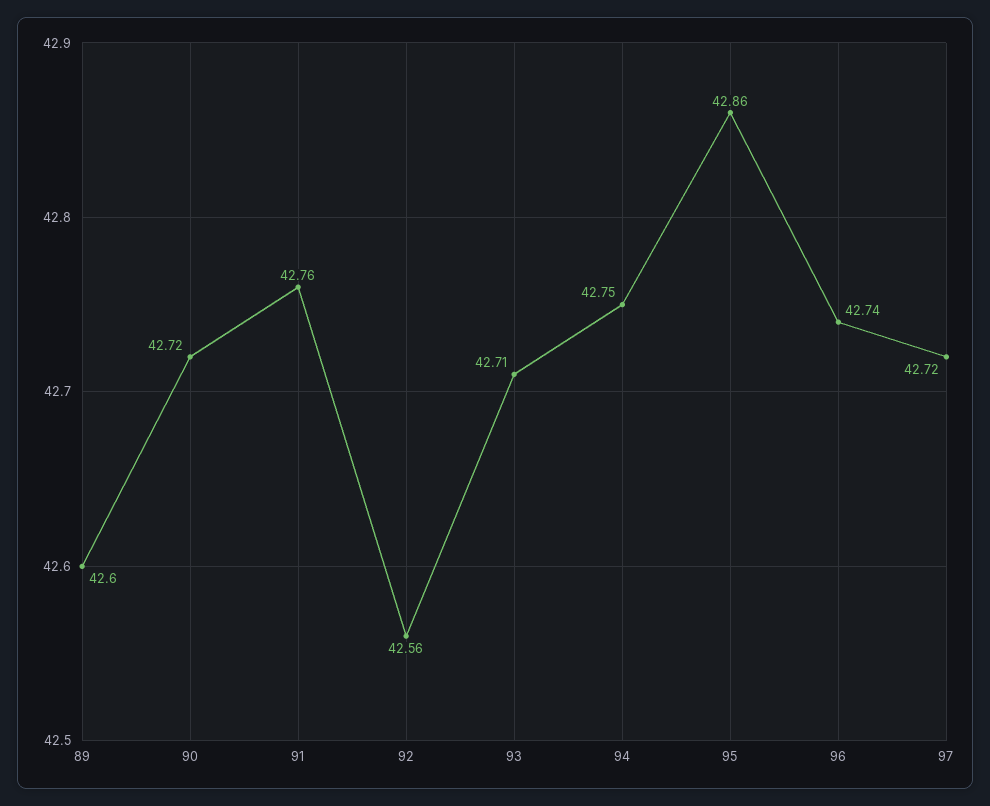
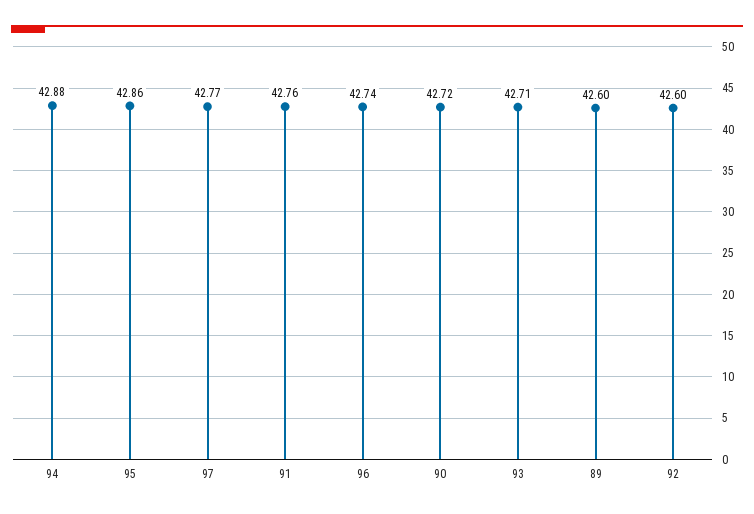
  {
    "89": 42.6,
    "90": 42.72,
    "91": 42.76,
-   "92": 42.56,
+   "92": 42.6,
    "93": 42.71,
-   "94": 42.75,
+   "94": 42.88,
    "95": 42.86,
    "96": 42.74,
-   "97": 42.72
+   "97": 42.77
  }

